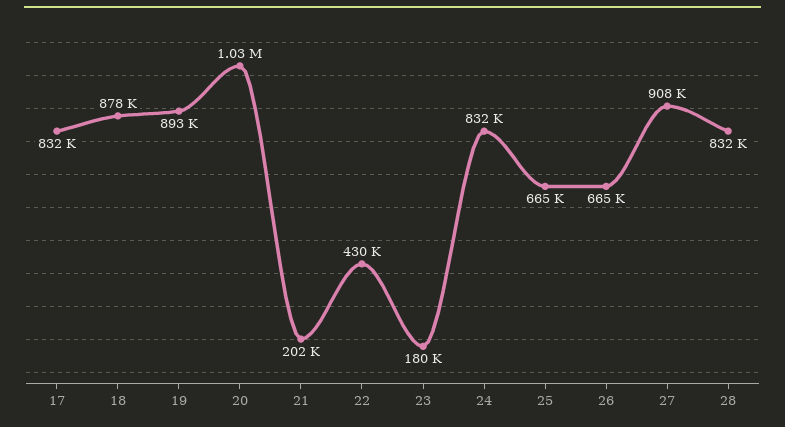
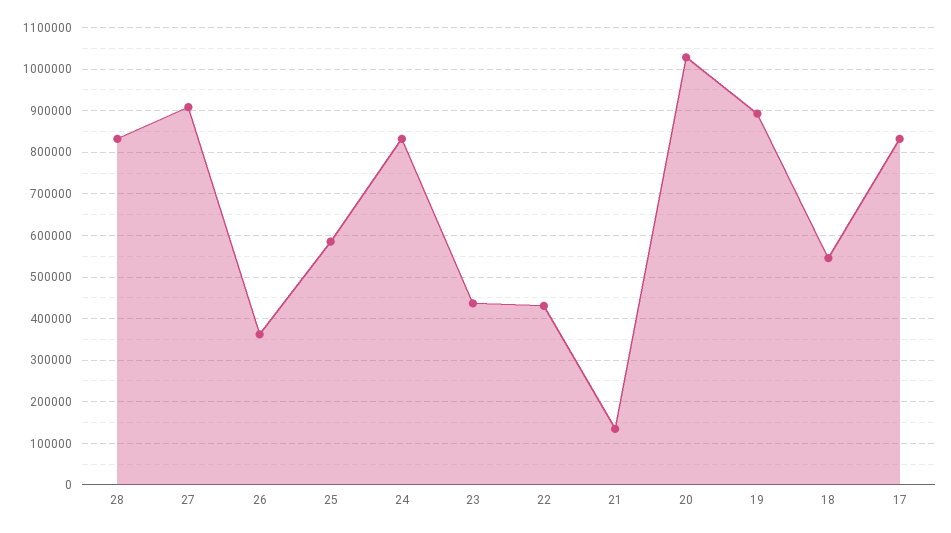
  {
    "17": 832000,
-   "18": 878000,
+   "18": 540000,
    "19": 893000,
    "20": 1030000,
-   "21": 202000,
+   "21": 140000,
    "22": 430000,
-   "23": 180000,
+   "23": 440000,
    "24": 832000,
-   "25": 665000,
+   "25": 580000,
-   "26": 665000,
+   "26": 360000,
    "27": 908000,
    "28": 832000
  }

